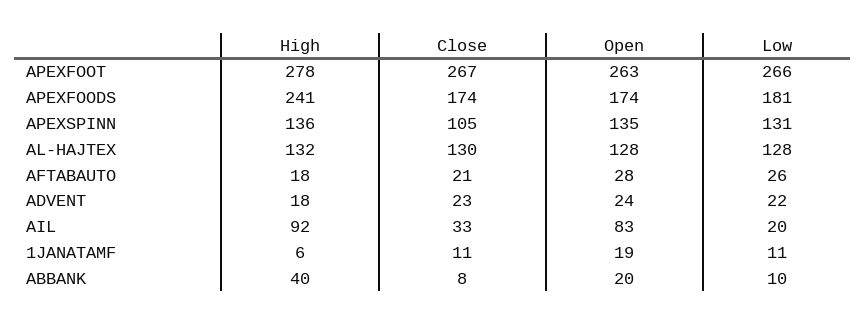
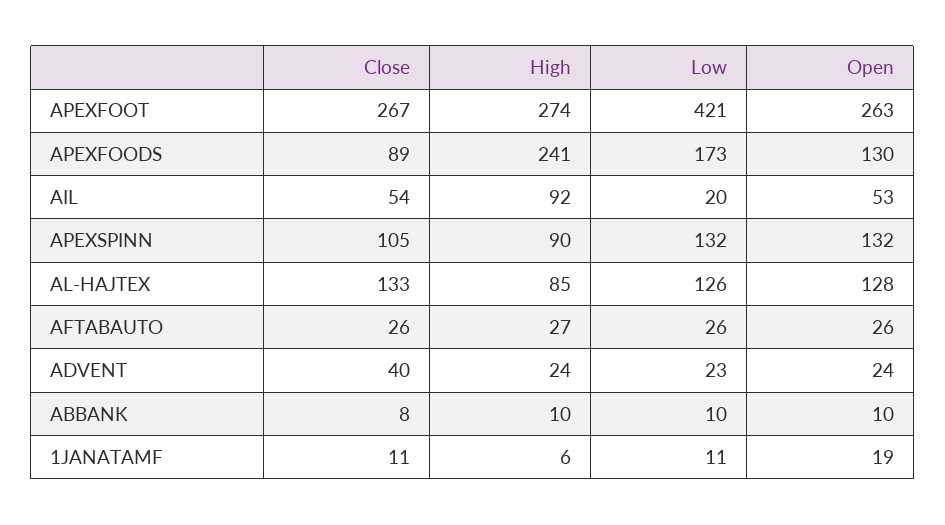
  {
    "High": {
-     "APEXFOOT": 278,
+     "APEXFOOT": 274,
      "APEXFOODS": 241,
-     "APEXSPINN": 136,
+     "APEXSPINN": 90,
-     "AL-HAJTEX": 132,
+     "AL-HAJTEX": 85,
-     "AFTABAUTO": 18,
+     "AFTABAUTO": 27,
-     "ADVENT": 18,
+     "ADVENT": 24,
      "AIL": 92,
      "1JANATAMF": 6,
-     "ABBANK": 40
+     "ABBANK": 10
    },
    "Close": {
      "APEXFOOT": 267,
-     "APEXFOODS": 174,
+     "APEXFOODS": 89,
      "APEXSPINN": 105,
-     "AL-HAJTEX": 130,
+     "AL-HAJTEX": 133,
-     "AFTABAUTO": 21,
+     "AFTABAUTO": 26,
-     "ADVENT": 23,
+     "ADVENT": 40,
-     "AIL": 33,
+     "AIL": 54,
      "1JANATAMF": 11,
      "ABBANK": 8
    },
    "Open": {
      "APEXFOOT": 263,
-     "APEXFOODS": 174,
+     "APEXFOODS": 130,
-     "APEXSPINN": 135,
+     "APEXSPINN": 132,
      "AL-HAJTEX": 128,
-     "AFTABAUTO": 28,
+     "AFTABAUTO": 26,
      "ADVENT": 24,
-     "AIL": 83,
+     "AIL": 53,
      "1JANATAMF": 19,
-     "ABBANK": 20
+     "ABBANK": 10
    },
    "Low": {
-     "APEXFOOT": 266,
+     "APEXFOOT": 421,
-     "APEXFOODS": 181,
+     "APEXFOODS": 173,
-     "APEXSPINN": 131,
+     "APEXSPINN": 132,
-     "AL-HAJTEX": 128,
+     "AL-HAJTEX": 126,
      "AFTABAUTO": 26,
-     "ADVENT": 22,
+     "ADVENT": 23,
      "AIL": 20,
      "1JANATAMF": 11,
      "ABBANK": 10
    }
  }

